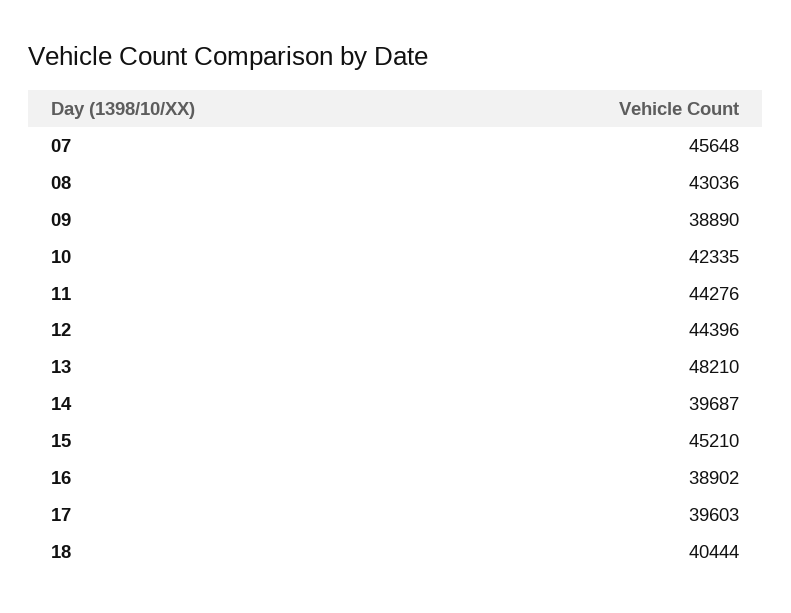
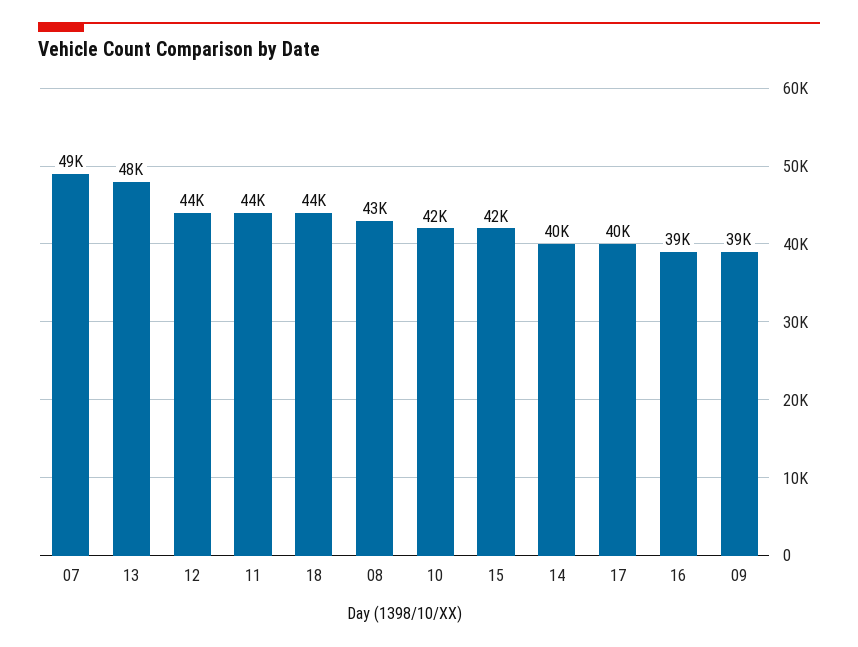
  {
-   "07": 45648,
+   "07": 49000,
    "08": 43036,
    "09": 38890,
    "10": 42335,
    "11": 44276,
    "12": 44396,
    "13": 48210,
    "14": 39687,
-   "15": 45210,
+   "15": 42000,
    "16": 38902,
    "17": 39603,
-   "18": 40444
+   "18": 44000
  }

